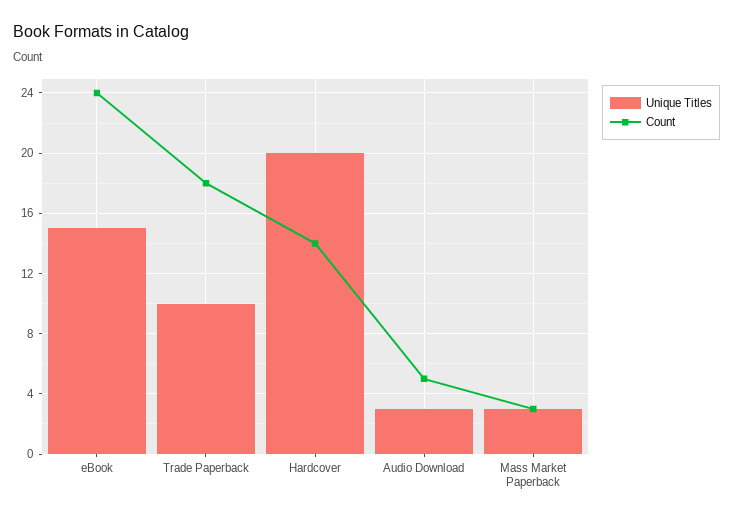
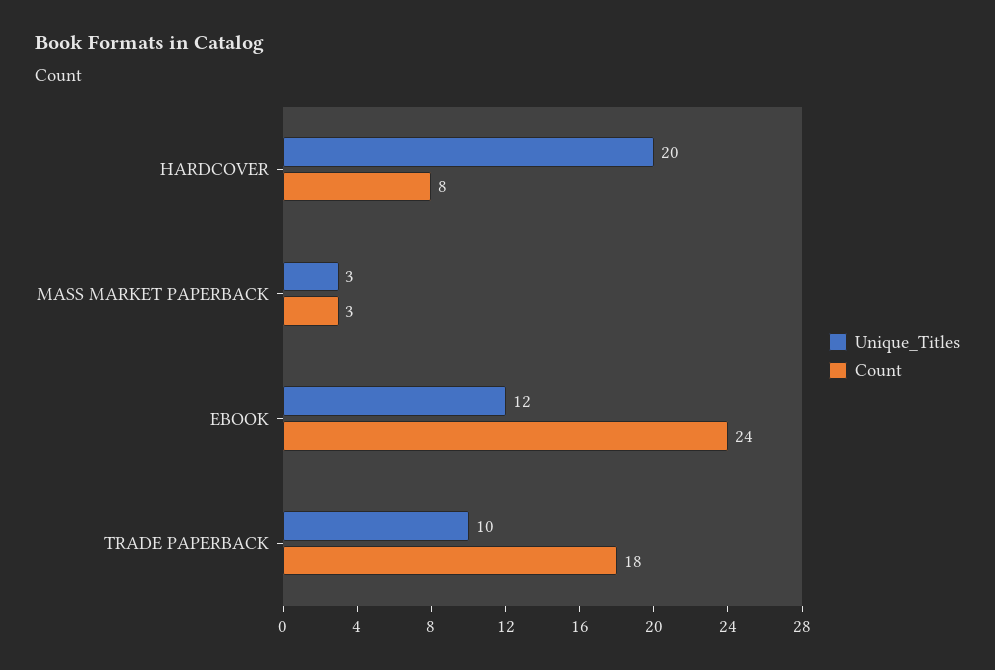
  {
    "Unique Titles": {
-     "eBook": 15,
+     "eBook": 12,
      "Trade Paperback": 10,
      "Hardcover": 20,
-     "Audio Download": 3,
      "Mass Market Paperback": 3
    },
    "Count": {
      "eBook": 24,
      "Trade Paperback": 18,
-     "Hardcover": 14,
+     "Hardcover": 8,
-     "Audio Download": 5,
      "Mass Market Paperback": 3
    }
  }

